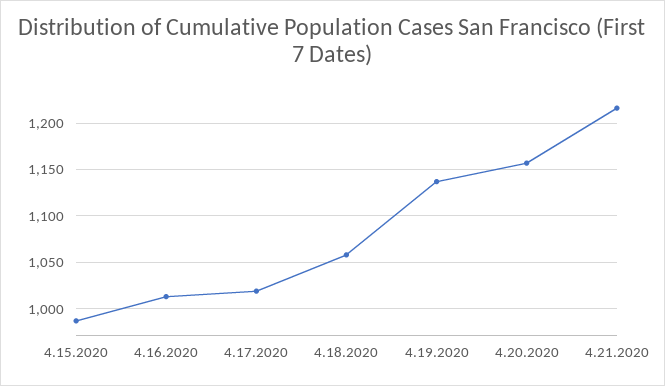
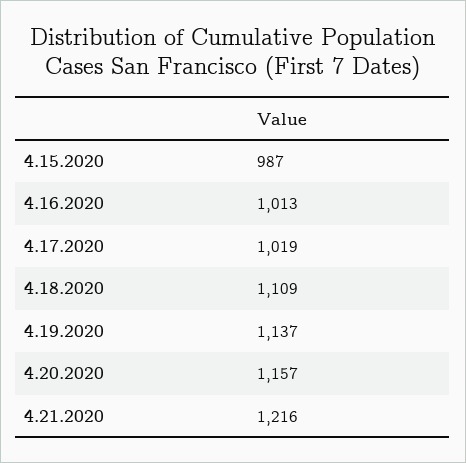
  {
    "4.15.2020": 987,
    "4.16.2020": 1013,
    "4.17.2020": 1019,
-   "4.18.2020": 1060,
+   "4.18.2020": 1109,
    "4.19.2020": 1137,
    "4.20.2020": 1157,
    "4.21.2020": 1216
  }

